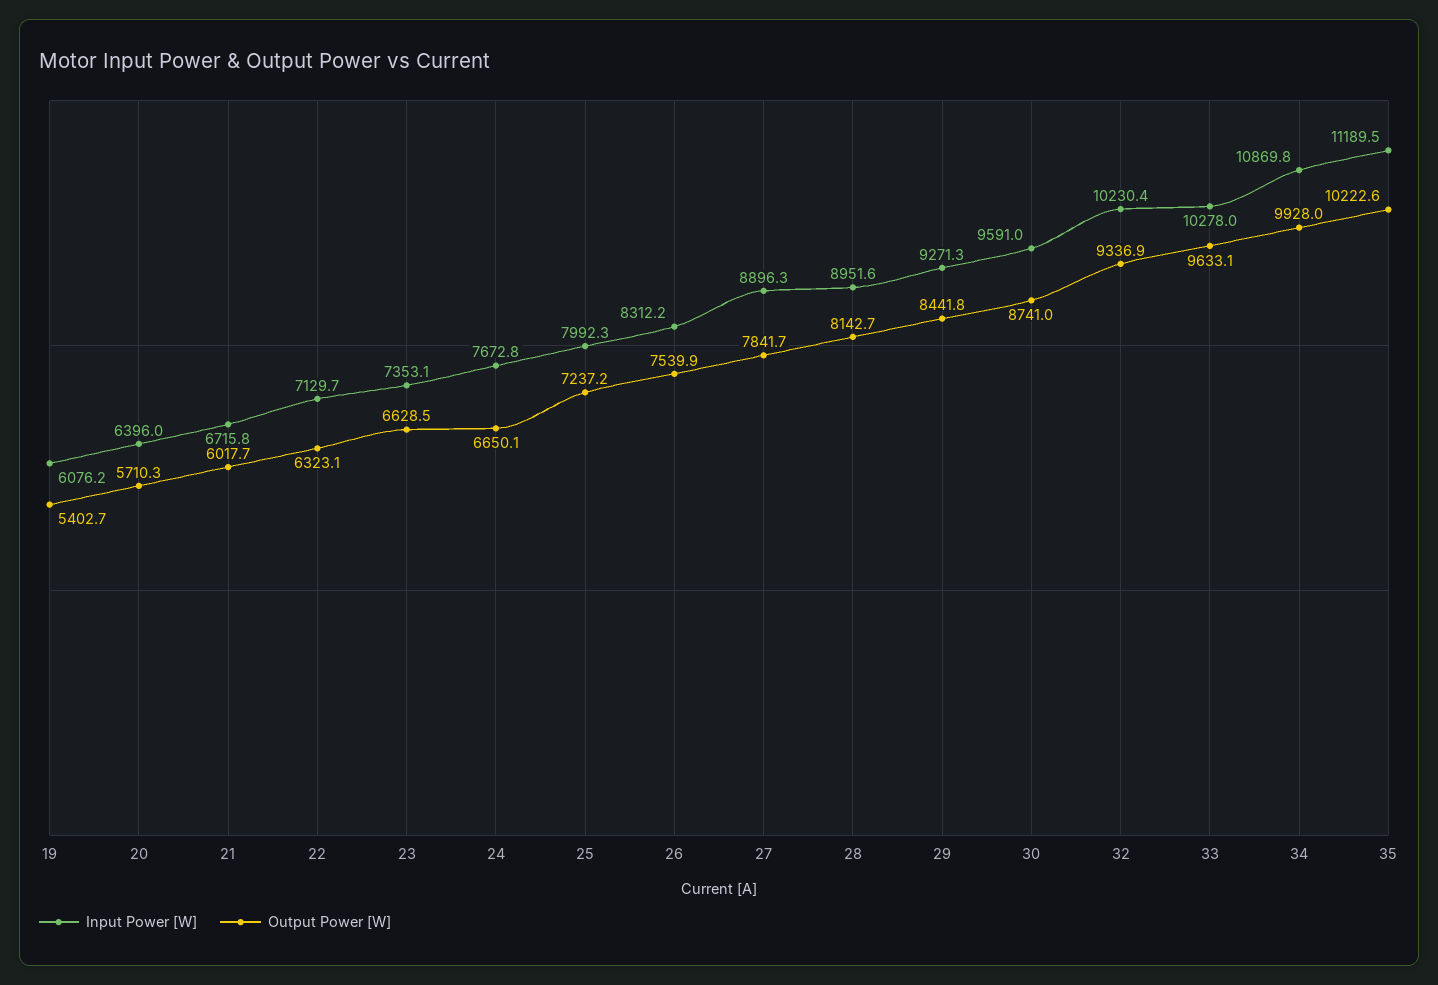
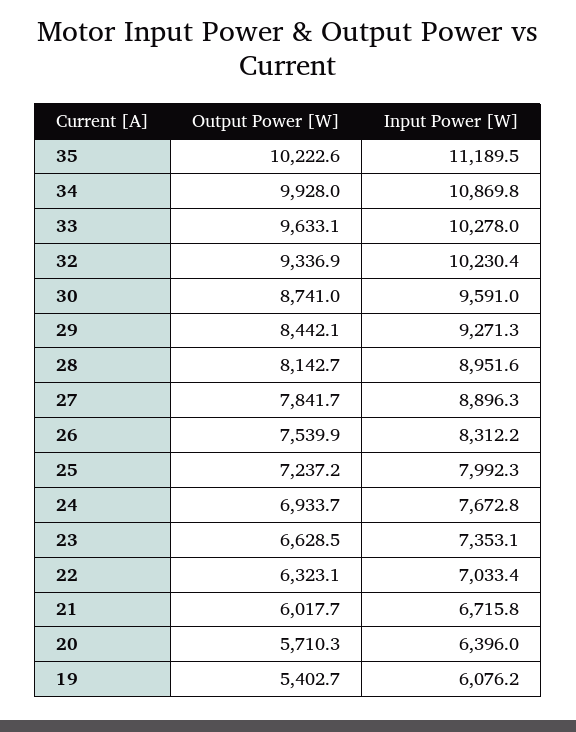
  {
    "Input Power [W]": {
      "19": 6076.2,
      "20": 6396,
      "21": 6715.8,
-     "22": 7129.7,
+     "22": 7033.4,
      "23": 7353.1,
      "24": 7672.8,
      "25": 7992.3,
      "26": 8312.2,
      "27": 8896.3,
      "28": 8951.6,
      "29": 9271.3,
      "30": 9591,
      "32": 10230.4,
      "33": 10278,
      "34": 10869.8,
      "35": 11189.5
    },
    "Output Power [W]": {
      "19": 5402.7,
      "20": 5710.3,
      "21": 6017.7,
      "22": 6323.1,
      "23": 6628.5,
-     "24": 6650.1,
+     "24": 6933.7,
      "25": 7237.2,
      "26": 7539.9,
      "27": 7841.7,
      "28": 8142.7,
-     "29": 8441.8,
+     "29": 8442.1,
      "30": 8741,
      "32": 9336.9,
      "33": 9633.1,
      "34": 9928,
      "35": 10222.6
    }
  }

